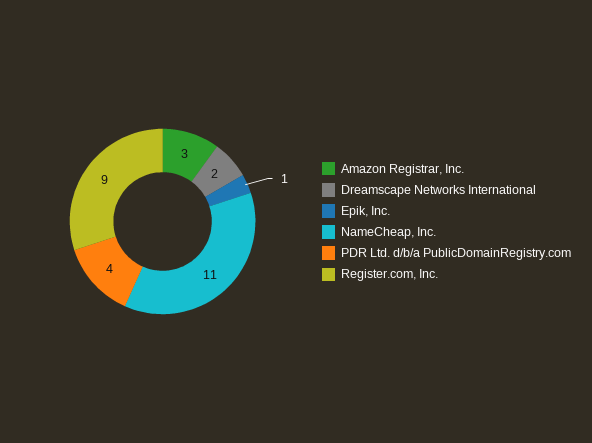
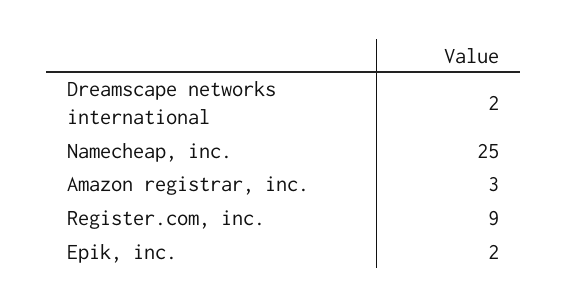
  {
    "Amazon Registrar, Inc.": 3,
    "Dreamscape Networks International": 2,
-   "Epik, Inc.": 1,
+   "Epik, Inc.": 2,
-   "NameCheap, Inc.": 11,
+   "NameCheap, Inc.": 25,
-   "PDR Ltd. d/b/a PublicDomainRegistry.com": 4,
    "Register.com, Inc.": 9
  }

